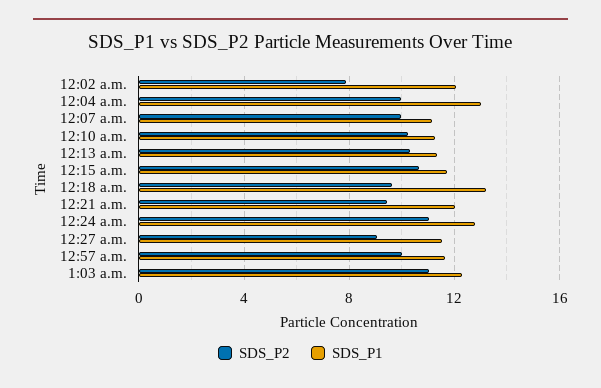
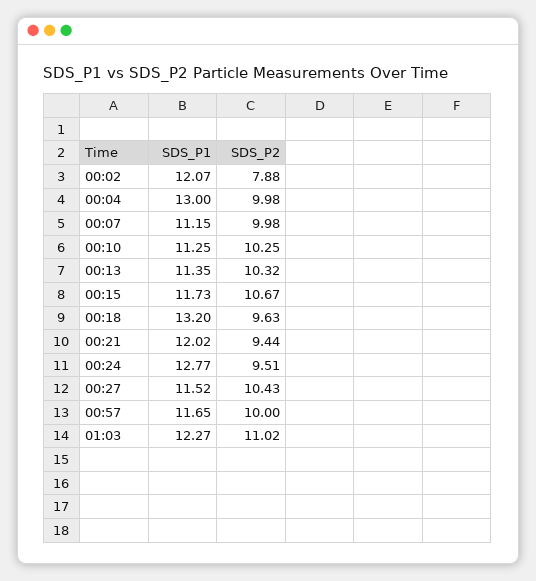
  {
    "SDS_P2": {
      "12:02 a.m.": 7.88,
      "12:04 a.m.": 9.98,
      "12:07 a.m.": 9.98,
      "12:10 a.m.": 10.25,
      "12:13 a.m.": 10.32,
      "12:15 a.m.": 10.67,
      "12:18 a.m.": 9.63,
      "12:21 a.m.": 9.44,
-     "12:24 a.m.": 11,
+     "12:24 a.m.": 9.51,
-     "12:27 a.m.": 9,
+     "12:27 a.m.": 10.43,
      "12:57 a.m.": 10,
      "1:03 a.m.": 11.02
    },
    "SDS_P1": {
      "12:02 a.m.": 12.07,
      "12:04 a.m.": 13,
      "12:07 a.m.": 11.15,
      "12:10 a.m.": 11.25,
      "12:13 a.m.": 11.35,
      "12:15 a.m.": 11.73,
      "12:18 a.m.": 13.2,
      "12:21 a.m.": 12.02,
      "12:24 a.m.": 12.77,
      "12:27 a.m.": 11.52,
      "12:57 a.m.": 11.65,
      "1:03 a.m.": 12.27
    }
  }

